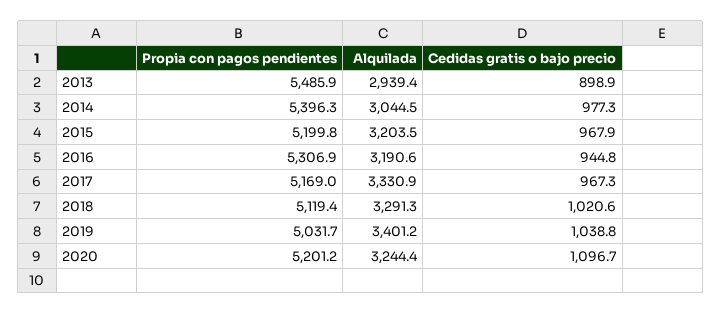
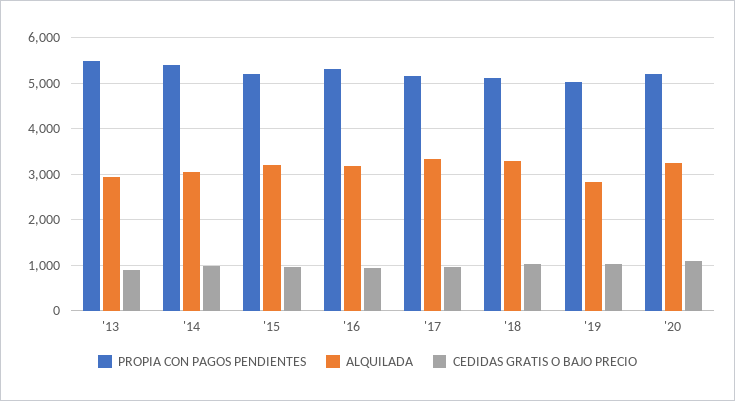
  {
    "Propia con pagos pendientes": {
      "2013": 5485.9,
      "2014": 5396.3,
      "2015": 5199.8,
      "2016": 5306.9,
      "2017": 5169,
      "2018": 5119.4,
      "2019": 5031.7,
      "2020": 5201.2
    },
    "Alquilada": {
      "2013": 2939.4,
      "2014": 3044.5,
      "2015": 3203.5,
      "2016": 3190.6,
      "2017": 3330.9,
      "2018": 3291.3,
-     "2019": 3401.2,
+     "2019": 2800,
      "2020": 3244.4
    },
    "Cedidas gratis o bajo precio": {
      "2013": 898.9,
      "2014": 977.3,
      "2015": 967.9,
      "2016": 944.8,
      "2017": 967.3,
      "2018": 1020.6,
      "2019": 1038.8,
      "2020": 1096.7
    }
  }

